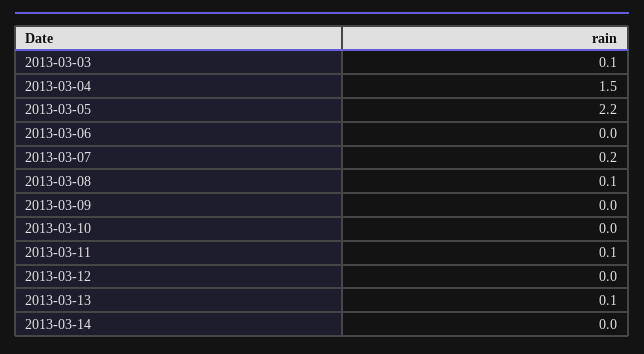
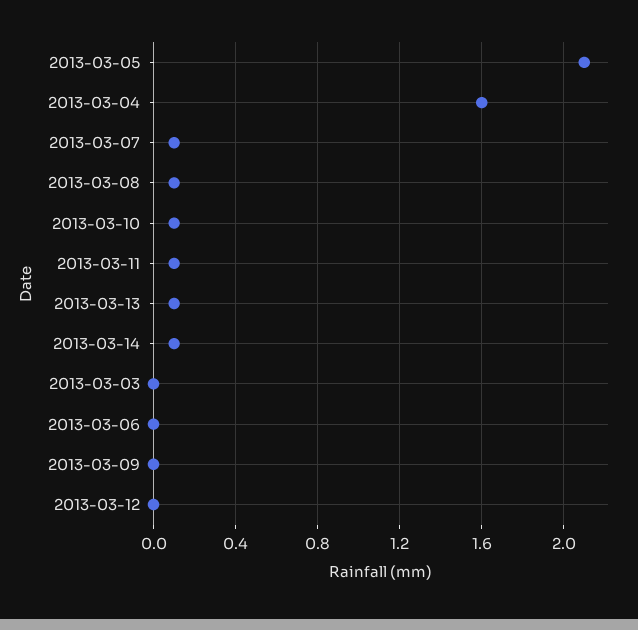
  {
-   "2013-03-03": 0.1,
+   "2013-03-03": 0,
-   "2013-03-04": 1.5,
+   "2013-03-04": 1.6,
-   "2013-03-05": 2.2,
+   "2013-03-05": 2.1,
    "2013-03-06": 0,
-   "2013-03-07": 0.2,
+   "2013-03-07": 0.1,
    "2013-03-08": 0.1,
    "2013-03-09": 0,
-   "2013-03-10": 0,
+   "2013-03-10": 0.1,
    "2013-03-11": 0.1,
    "2013-03-12": 0,
    "2013-03-13": 0.1,
-   "2013-03-14": 0
+   "2013-03-14": 0.1
  }

